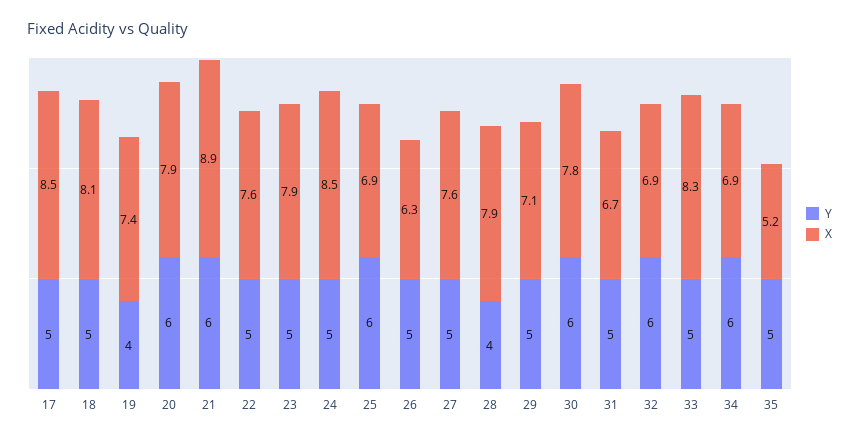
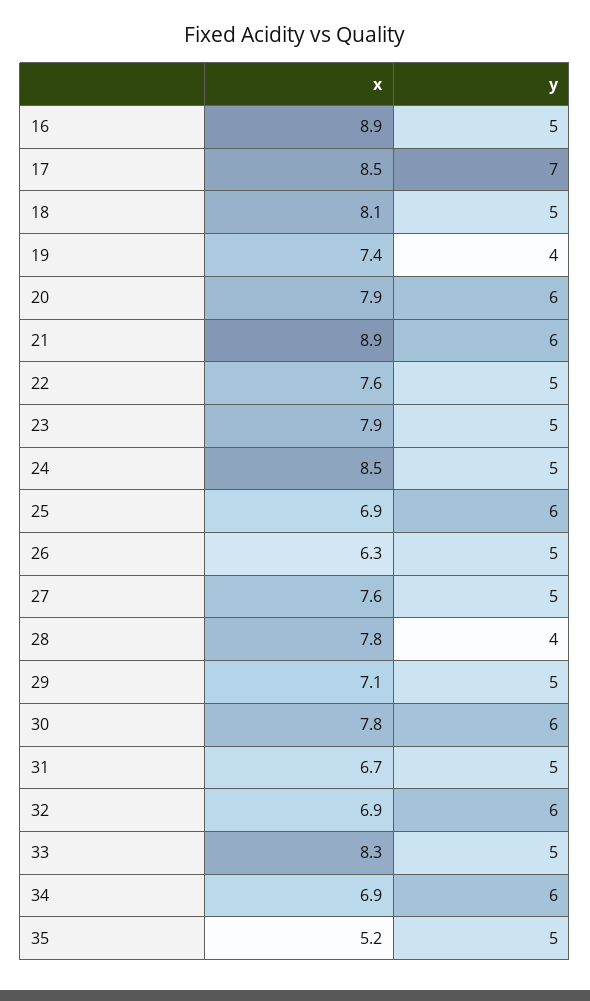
  {
    "Y": {
-     "17": 5,
+     "17": 7,
      "18": 5,
      "19": 4,
      "20": 6,
      "21": 6,
      "22": 5,
      "23": 5,
      "24": 5,
      "25": 6,
      "26": 5,
      "27": 5,
      "28": 4,
      "29": 5,
      "30": 6,
      "31": 5,
      "32": 6,
      "33": 5,
      "34": 6,
-     "35": 5
+     "35": 5,
+     "16": 5
    },
    "X": {
      "17": 8.5,
      "18": 8.1,
      "19": 7.4,
      "20": 7.9,
      "21": 8.9,
      "22": 7.6,
      "23": 7.9,
      "24": 8.5,
      "25": 6.9,
      "26": 6.3,
      "27": 7.6,
-     "28": 7.9,
+     "28": 7.8,
      "29": 7.1,
      "30": 7.8,
      "31": 6.7,
      "32": 6.9,
      "33": 8.3,
      "34": 6.9,
-     "35": 5.2
+     "35": 5.2,
+     "16": 8.9
    }
  }

